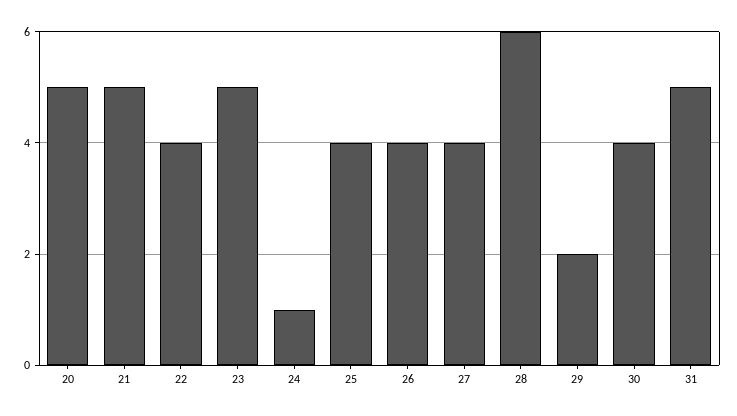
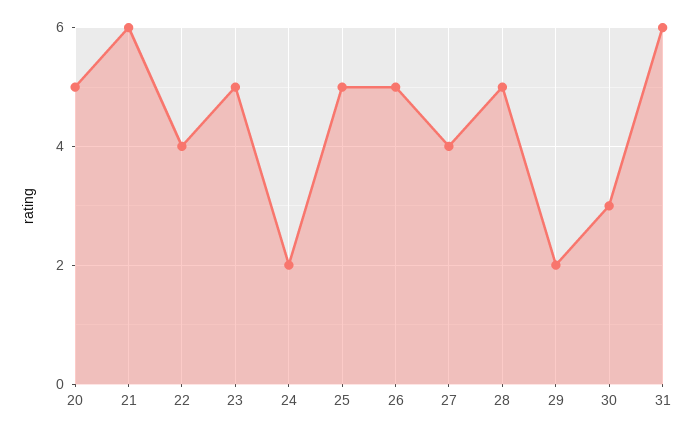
  {
    "20": 5,
-   "21": 5,
+   "21": 6,
    "22": 4,
    "23": 5,
-   "24": 1,
+   "24": 2,
-   "25": 4,
+   "25": 5,
-   "26": 4,
+   "26": 5,
    "27": 4,
-   "28": 6,
+   "28": 5,
    "29": 2,
-   "30": 4,
+   "30": 3,
-   "31": 5
+   "31": 6
  }

